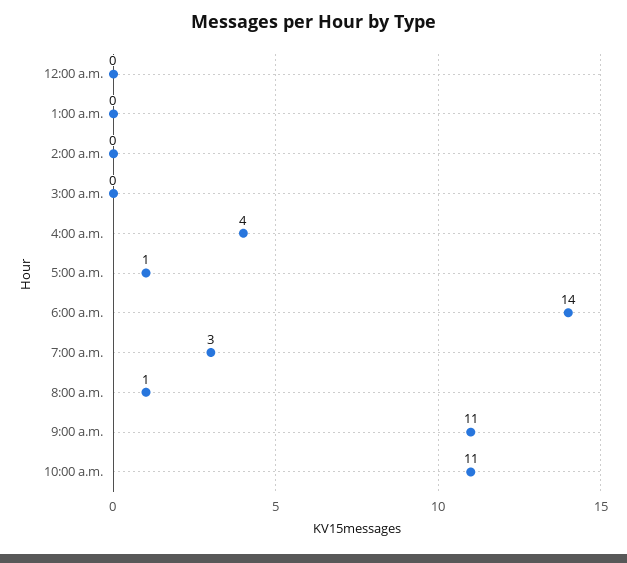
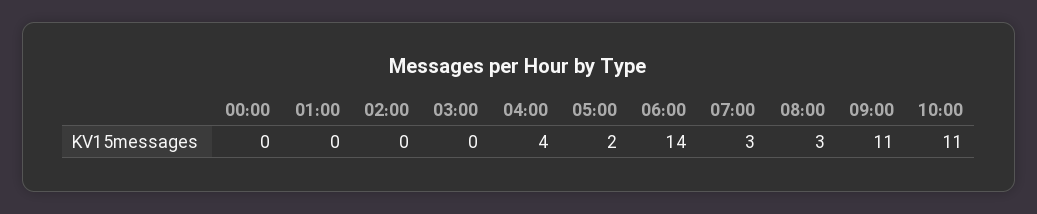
  {
    "12:00 a.m.": 0,
    "1:00 a.m.": 0,
    "2:00 a.m.": 0,
    "3:00 a.m.": 0,
    "4:00 a.m.": 4,
-   "5:00 a.m.": 1,
+   "5:00 a.m.": 2,
    "6:00 a.m.": 14,
    "7:00 a.m.": 3,
-   "8:00 a.m.": 1,
+   "8:00 a.m.": 3,
    "9:00 a.m.": 11,
    "10:00 a.m.": 11
  }

